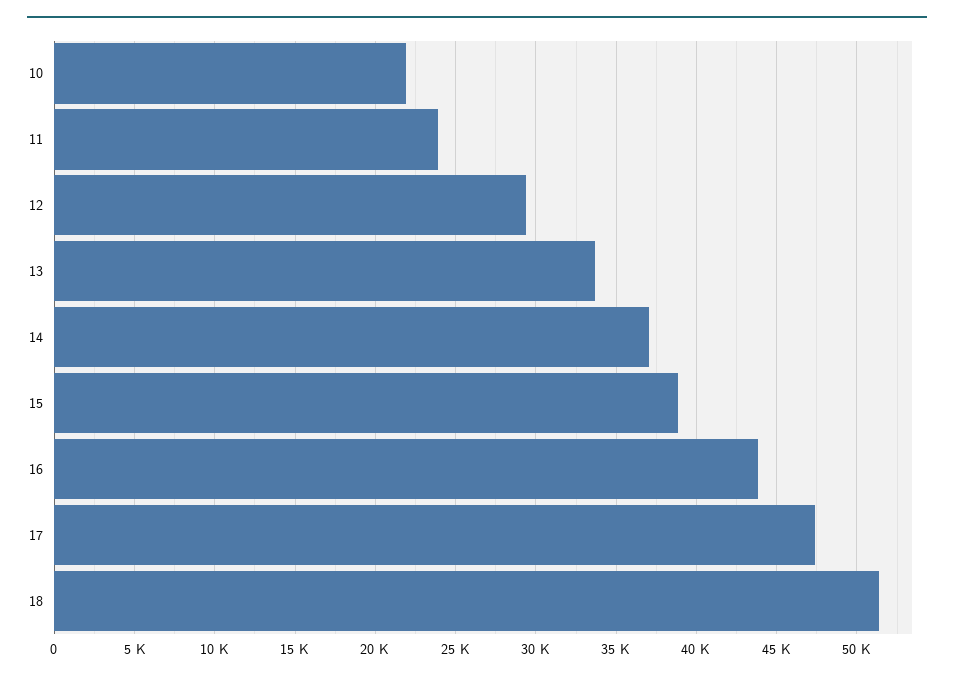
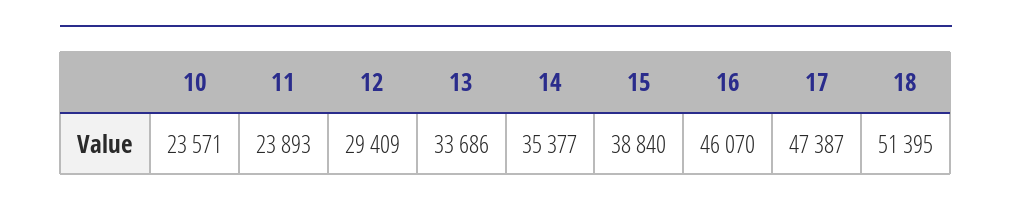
  {
-   "10": 22000,
+   "10": 23571,
    "11": 23893,
    "12": 29409,
    "13": 33686,
-   "14": 37000,
+   "14": 35377,
    "15": 38840,
-   "16": 44000,
+   "16": 46070,
    "17": 47387,
    "18": 51395
  }

